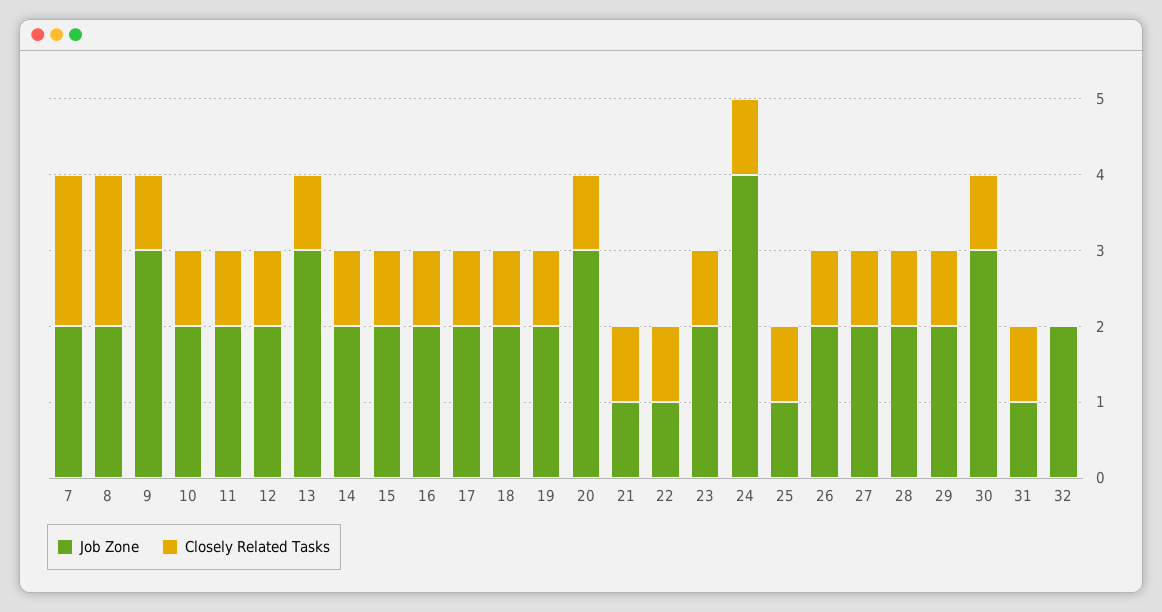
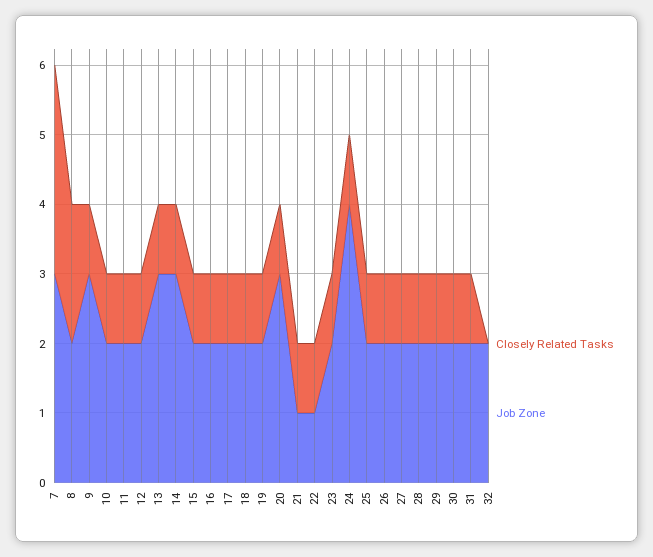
  {
    "Job Zone": {
-     "7": 2,
+     "7": 3,
      "8": 2,
      "9": 3,
      "10": 2,
      "11": 2,
      "12": 2,
      "13": 3,
-     "14": 2,
+     "14": 3,
      "15": 2,
      "16": 2,
      "17": 2,
      "18": 2,
      "19": 2,
      "20": 3,
      "21": 1,
      "22": 1,
      "23": 2,
      "24": 4,
-     "25": 1,
+     "25": 2,
      "26": 2,
      "27": 2,
      "28": 2,
      "29": 2,
-     "30": 3,
+     "30": 2,
-     "31": 1,
+     "31": 2,
      "32": 2
    },
    "Closely Related Tasks": {
-     "7": 2,
+     "7": 3,
      "8": 2,
      "9": 1,
      "10": 1,
      "11": 1,
      "12": 1,
      "13": 1,
      "14": 1,
      "15": 1,
      "16": 1,
      "17": 1,
      "18": 1,
      "19": 1,
      "20": 1,
      "21": 1,
      "22": 1,
      "23": 1,
      "24": 1,
      "25": 1,
      "26": 1,
      "27": 1,
      "28": 1,
      "29": 1,
      "30": 1,
      "31": 1,
      "32": 0
    }
  }

